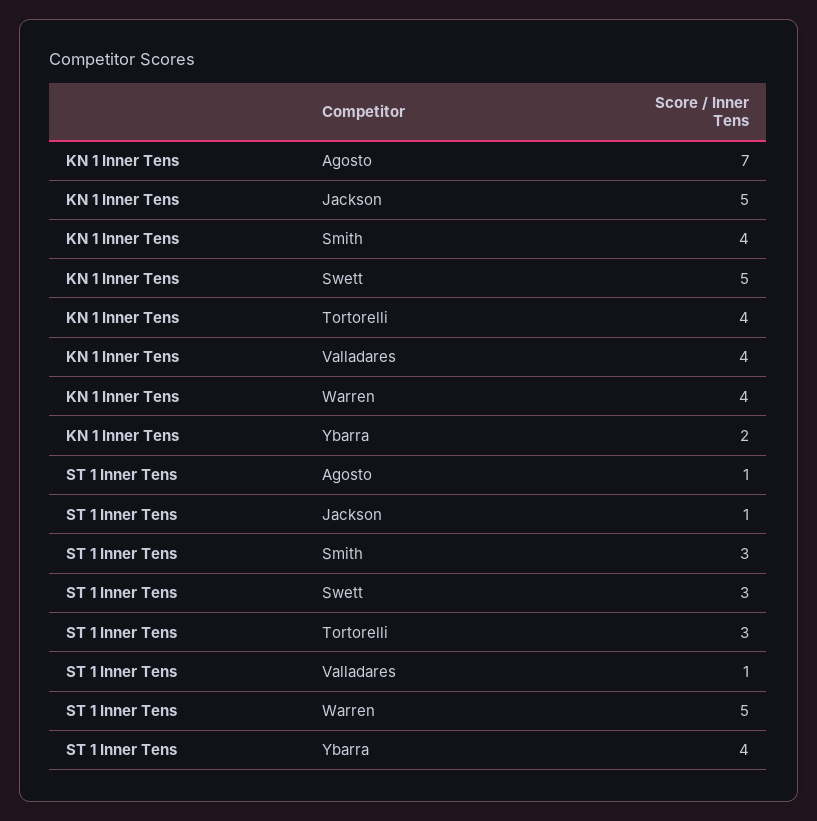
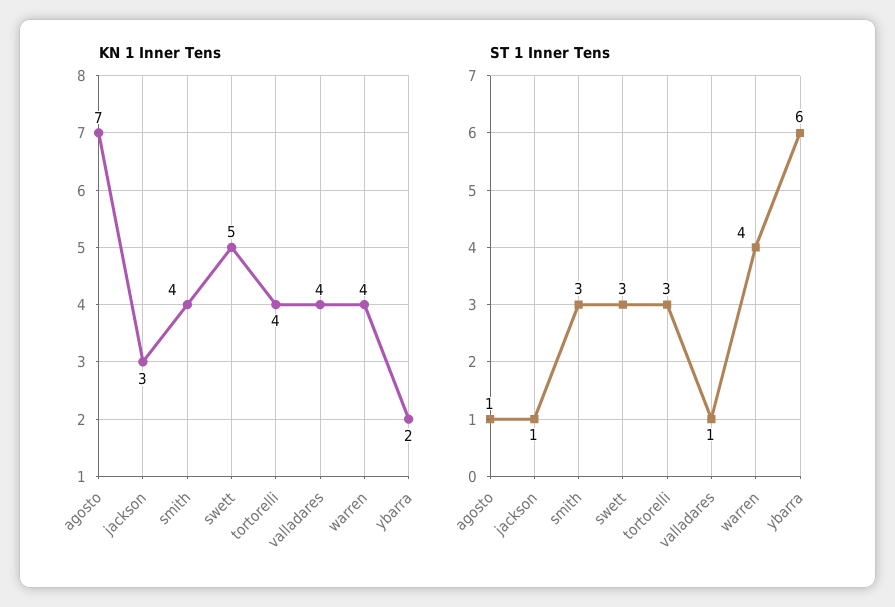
  {
    "KN 1 Inner Tens": {
      "Agosto": 7,
-     "Jackson": 5,
+     "Jackson": 3,
      "Smith": 4,
      "Swett": 5,
      "Tortorelli": 4,
      "Valladares": 4,
      "Warren": 4,
      "Ybarra": 2
    },
    "ST 1 Inner Tens": {
      "Agosto": 1,
      "Jackson": 1,
      "Smith": 3,
      "Swett": 3,
      "Tortorelli": 3,
      "Valladares": 1,
-     "Warren": 5,
+     "Warren": 4,
-     "Ybarra": 4
+     "Ybarra": 6
    }
  }

